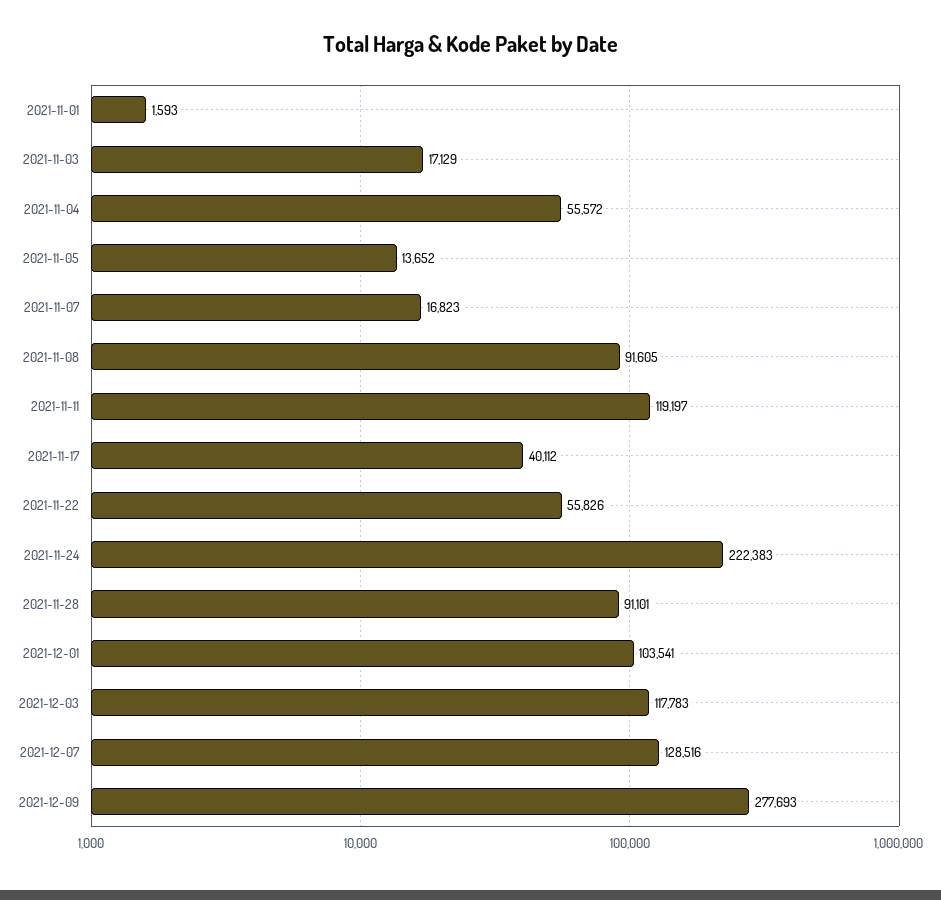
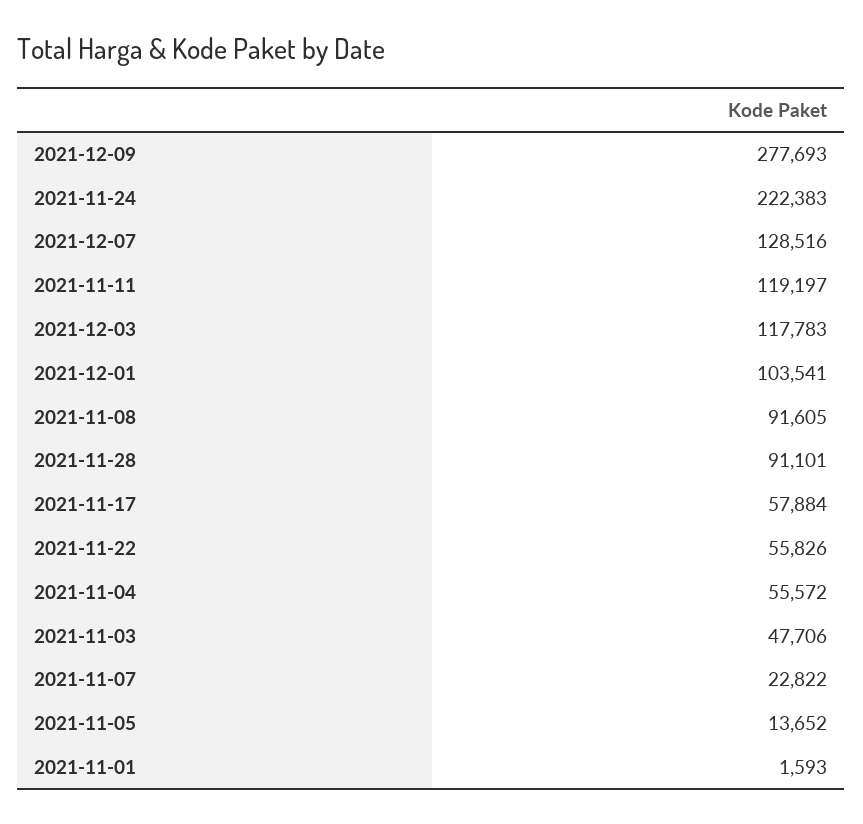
  {
    "2021-11-01": 1593,
-   "2021-11-03": 17129,
+   "2021-11-03": 47706,
    "2021-11-04": 55572,
    "2021-11-05": 13652,
-   "2021-11-07": 16823,
+   "2021-11-07": 22822,
    "2021-11-08": 91605,
    "2021-11-11": 119197,
-   "2021-11-17": 40112,
+   "2021-11-17": 57884,
    "2021-11-22": 55826,
    "2021-11-24": 222383,
    "2021-11-28": 91101,
    "2021-12-01": 103541,
    "2021-12-03": 117783,
    "2021-12-07": 128516,
    "2021-12-09": 277693
  }

